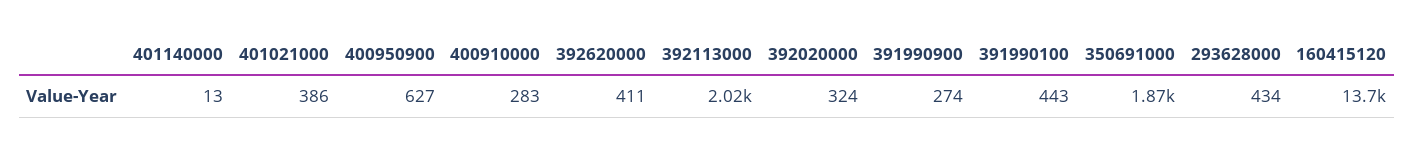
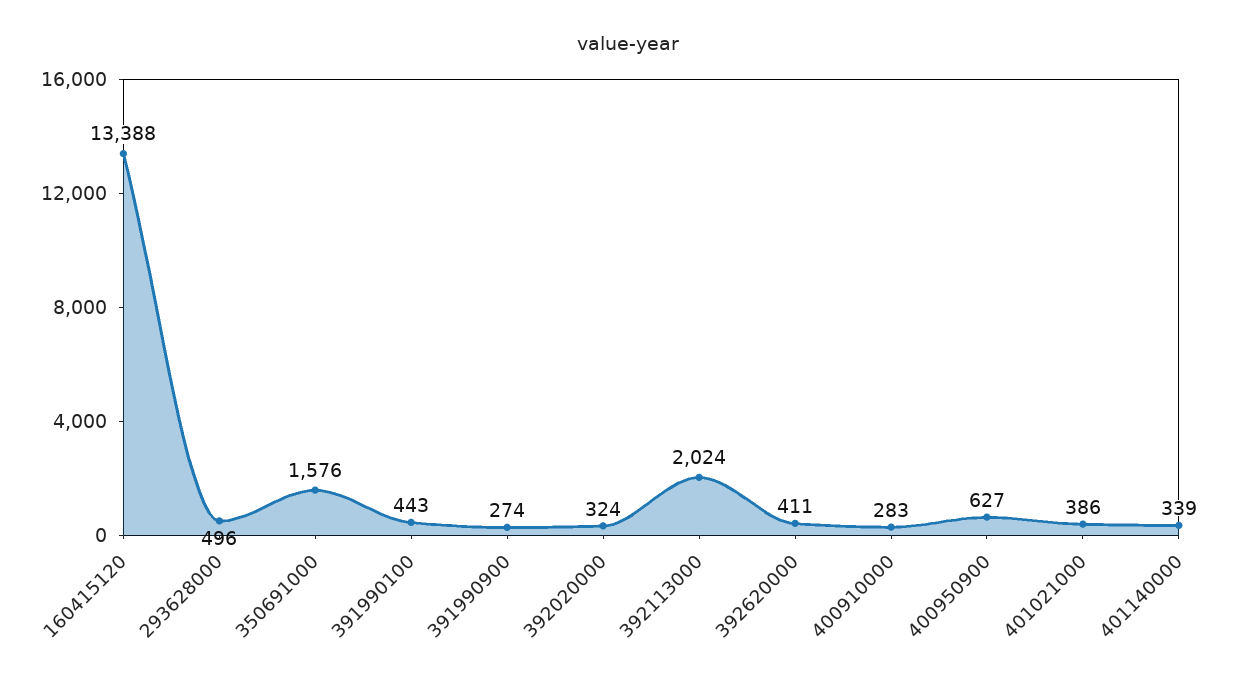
  {
-   "401140000": 13,
+   "401140000": 339,
    "401021000": 386,
    "400950900": 627,
    "400910000": 283,
    "392620000": 411,
    "392113000": 2024,
    "392020000": 324,
    "391990900": 274,
    "391990100": 443,
-   "350691000": 1870,
+   "350691000": 1576,
-   "293628000": 434,
+   "293628000": 496,
-   "160415120": 13700
+   "160415120": 13388
  }

